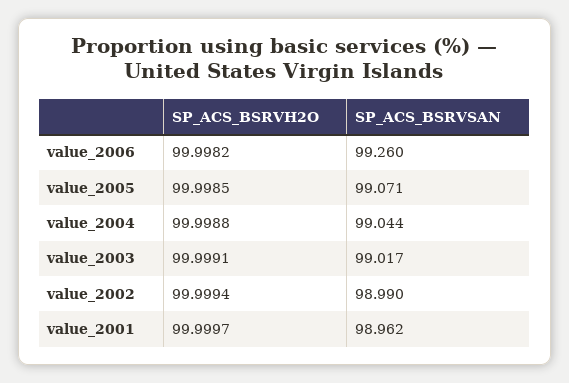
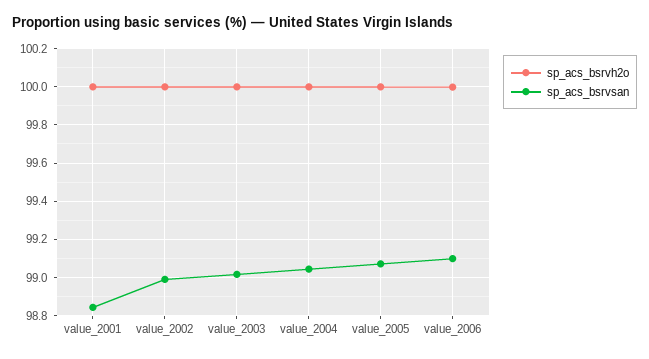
  {
    "SP_ACS_BSRVH2O": {
      "value_2006": 99.9982,
      "value_2005": 99.9985,
      "value_2004": 99.9988,
      "value_2003": 99.9991,
      "value_2002": 99.9994,
      "value_2001": 99.9997
    },
    "SP_ACS_BSRVSAN": {
-     "value_2006": 99.26,
+     "value_2006": 99.1,
      "value_2005": 99.071,
      "value_2004": 99.044,
      "value_2003": 99.017,
      "value_2002": 98.99,
-     "value_2001": 98.962
+     "value_2001": 98.85
    }
  }

